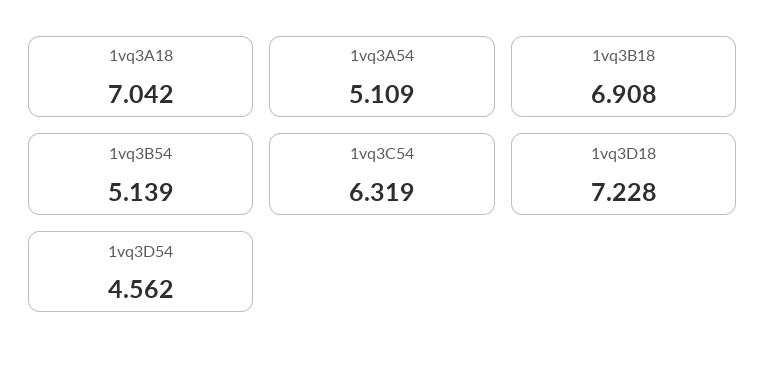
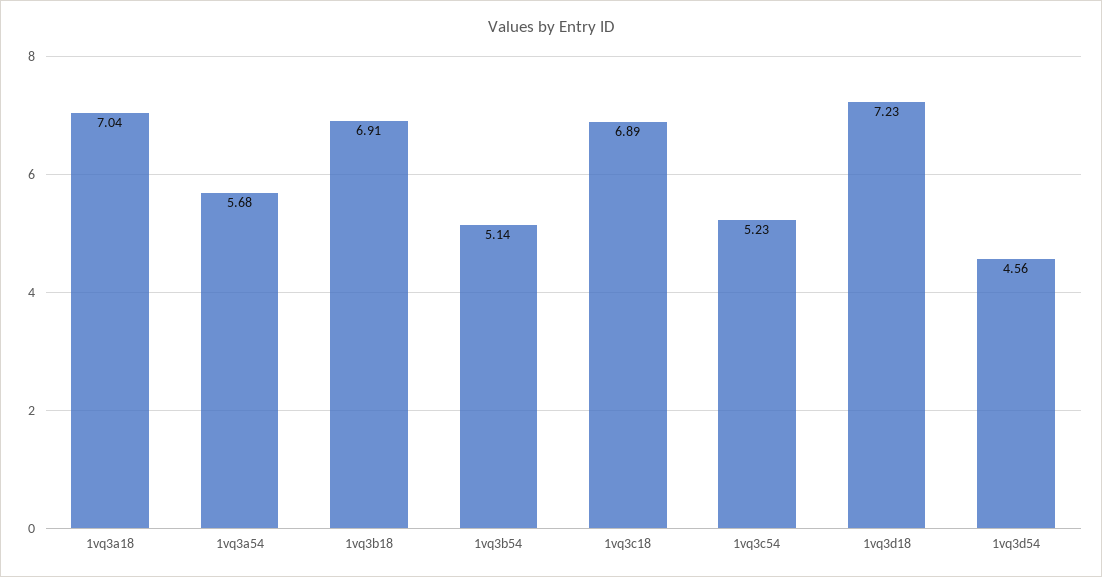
  {
    "1vq3A18": 7.042,
-   "1vq3A54": 5.109,
+   "1vq3A54": 5.68,
    "1vq3B18": 6.908,
    "1vq3B54": 5.139,
-   "1vq3C54": 6.319,
+   "1vq3C54": 5.23,
    "1vq3D18": 7.228,
-   "1vq3D54": 4.562
+   "1vq3D54": 4.562,
+   "1vq3c18": 6.89
  }

